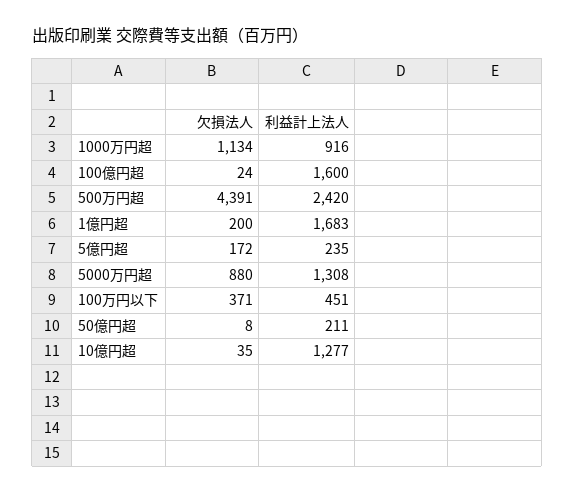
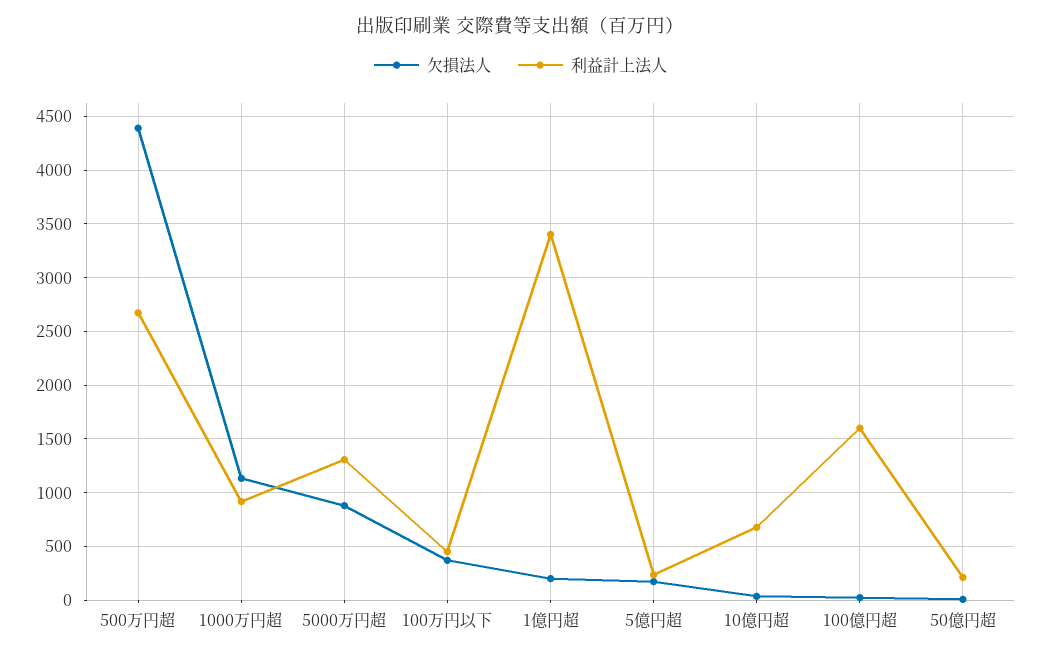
  {
    "欠損法人": {
      "1000万円超": 1134,
      "100億円超": 24,
      "500万円超": 4391,
      "1億円超": 200,
      "5億円超": 172,
      "5000万円超": 880,
      "100万円以下": 371,
      "50億円超": 8,
      "10億円超": 35
    },
    "利益計上法人": {
      "1000万円超": 916,
      "100億円超": 1600,
-     "500万円超": 2420,
+     "500万円超": 2700,
-     "1億円超": 1683,
+     "1億円超": 3400,
      "5億円超": 235,
      "5000万円超": 1308,
      "100万円以下": 451,
      "50億円超": 211,
-     "10億円超": 1277
+     "10億円超": 700
    }
  }

